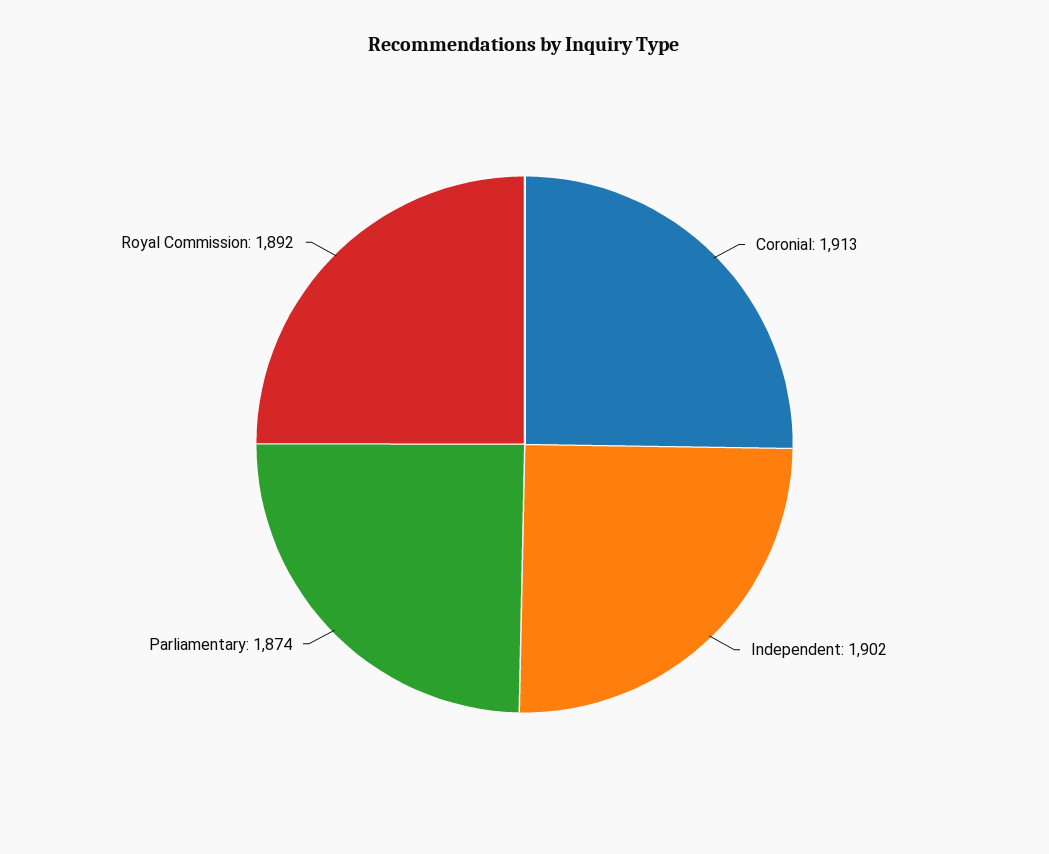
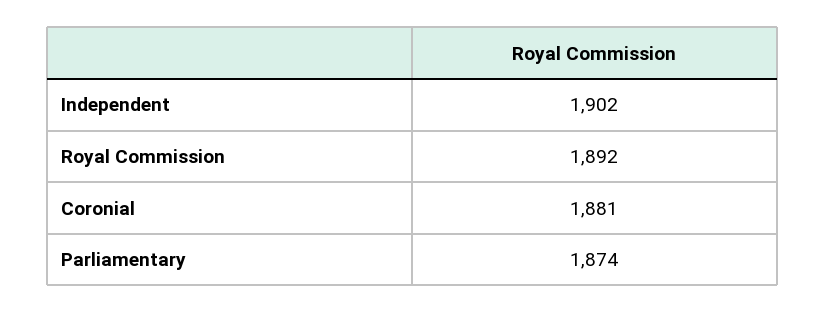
  {
-   "Coronial": 1913,
+   "Coronial": 1881,
    "Independent": 1902,
    "Parliamentary": 1874,
    "Royal Commission": 1892
  }

